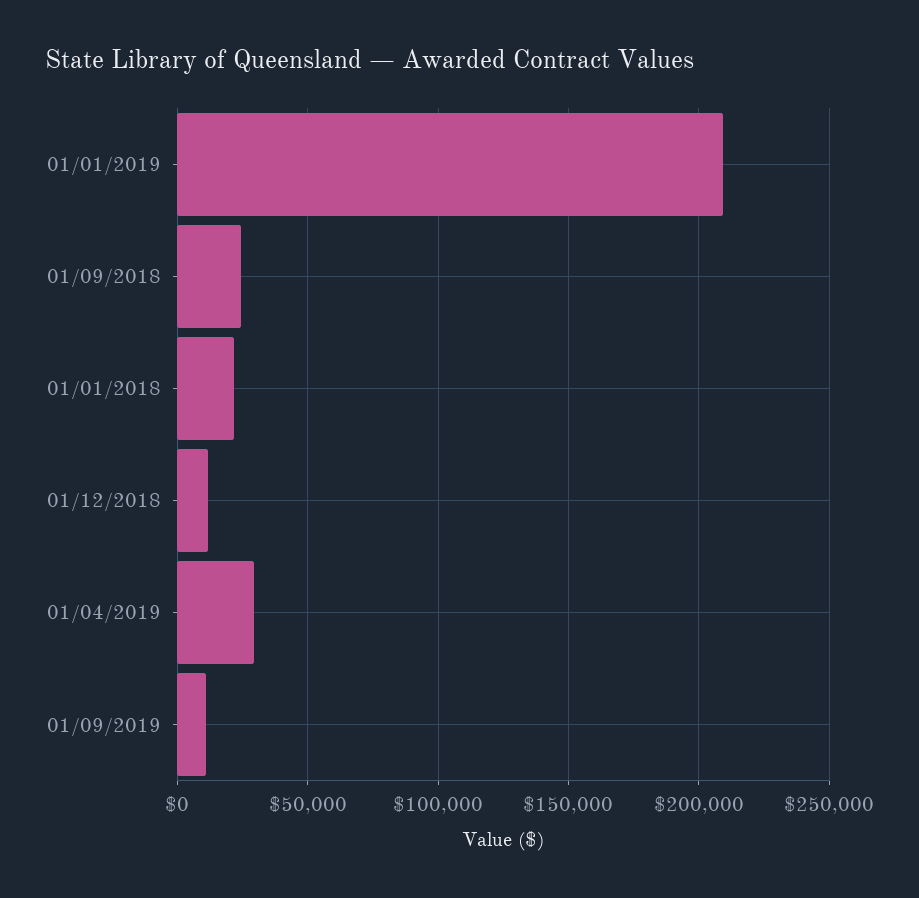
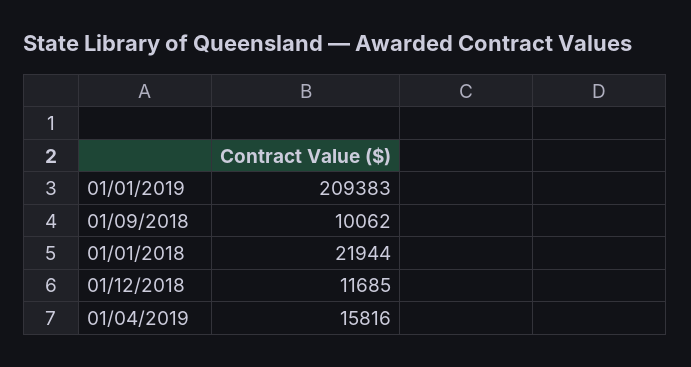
  {
    "01/01/2019": 209383,
-   "01/09/2018": 25000,
+   "01/09/2018": 10062,
    "01/01/2018": 21944,
    "01/12/2018": 11685,
-   "01/04/2019": 30000,
+   "01/04/2019": 15816
-   "01/09/2019": 10000
  }

